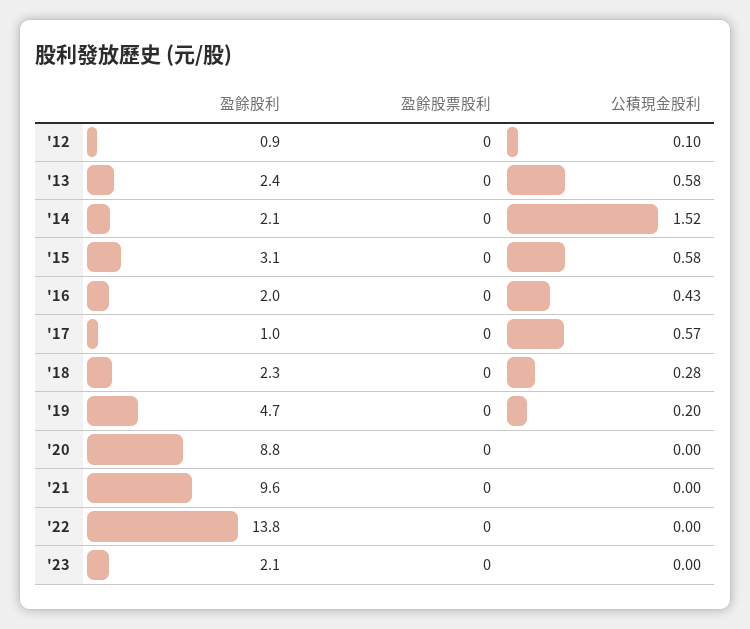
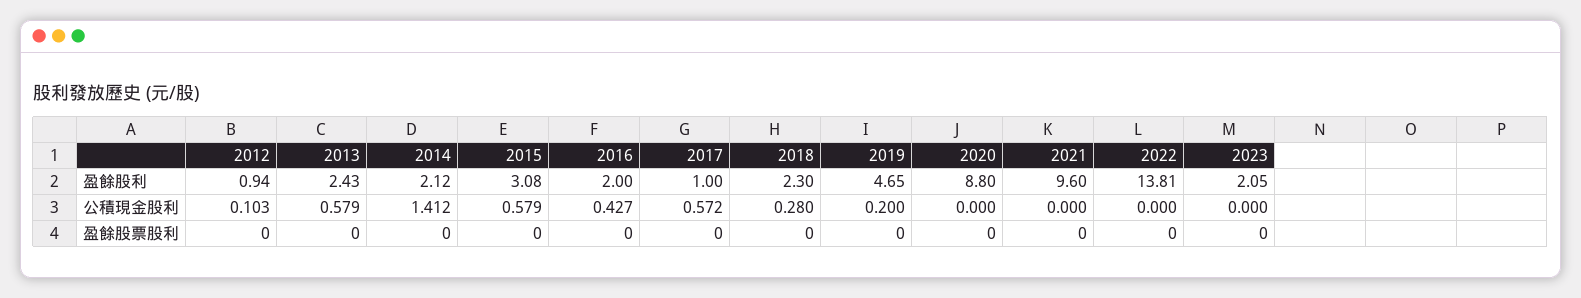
  {
    "盈餘股利": {
      "'12": 0.94,
      "'13": 2.43,
      "'14": 2.12,
      "'15": 3.08,
      "'16": 2,
      "'17": 1,
      "'18": 2.3,
      "'19": 4.65,
      "'20": 8.8,
      "'21": 9.6,
      "'22": 13.81,
      "'23": 2.05
    },
    "盈餘股票股利": {
      "'12": 0,
      "'13": 0,
      "'14": 0,
      "'15": 0,
      "'16": 0,
      "'17": 0,
      "'18": 0,
      "'19": 0,
      "'20": 0,
      "'21": 0,
      "'22": 0,
      "'23": 0
    },
    "公積現金股利": {
      "'12": 0.103,
      "'13": 0.579,
-     "'14": 1.52,
+     "'14": 1.412,
      "'15": 0.579,
      "'16": 0.427,
      "'17": 0.572,
      "'18": 0.28,
      "'19": 0.2,
      "'20": 0,
      "'21": 0,
      "'22": 0,
      "'23": 0
    }
  }

